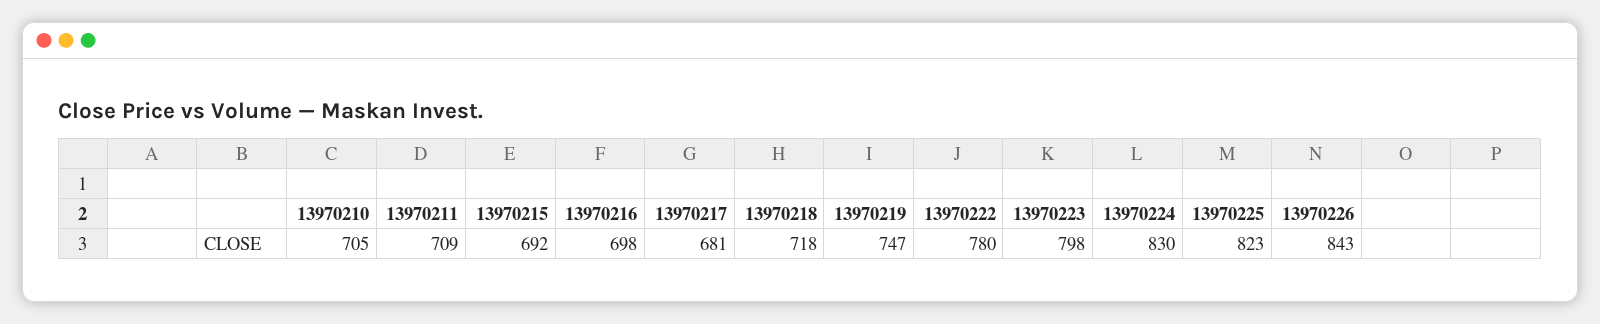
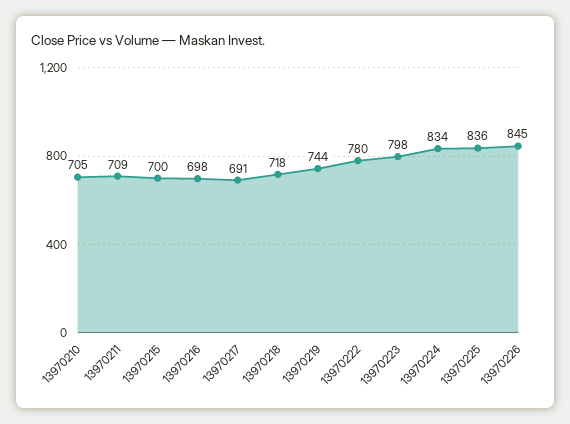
  {
    "13970210": 705,
    "13970211": 709,
-   "13970215": 692,
+   "13970215": 700,
    "13970216": 698,
-   "13970217": 681,
+   "13970217": 691,
    "13970218": 718,
-   "13970219": 747,
+   "13970219": 744,
    "13970222": 780,
    "13970223": 798,
-   "13970224": 830,
+   "13970224": 834,
-   "13970225": 823,
+   "13970225": 836,
-   "13970226": 843
+   "13970226": 845
  }

